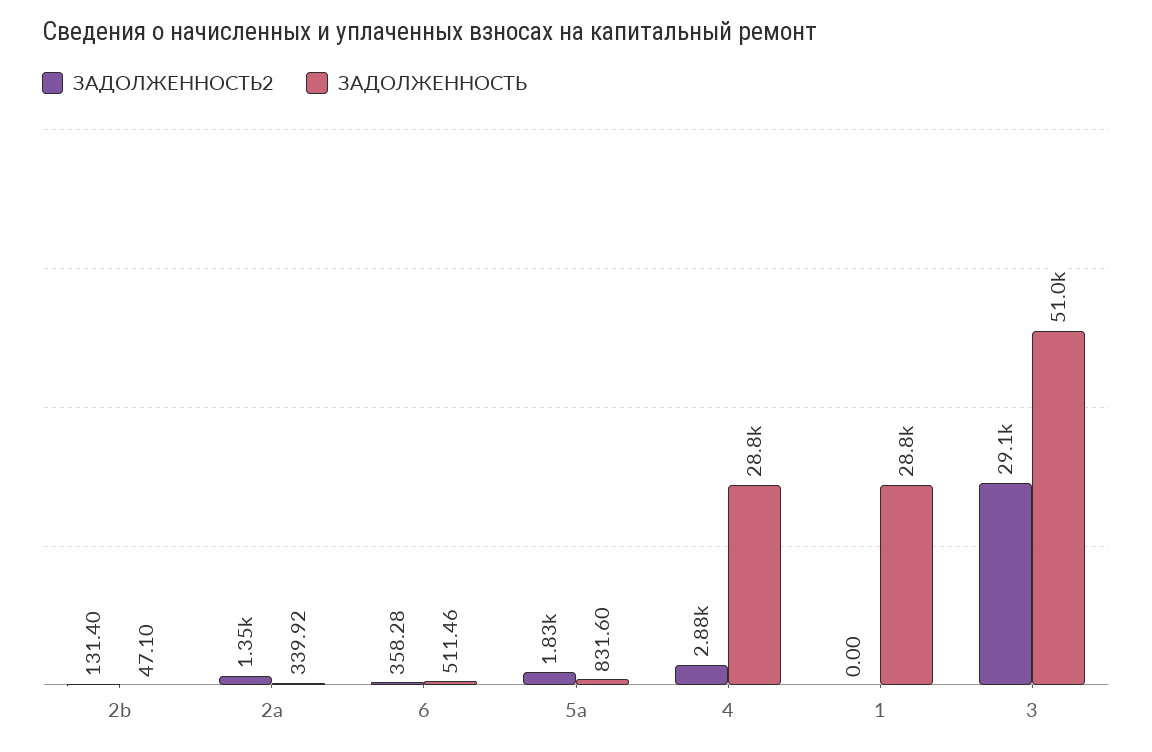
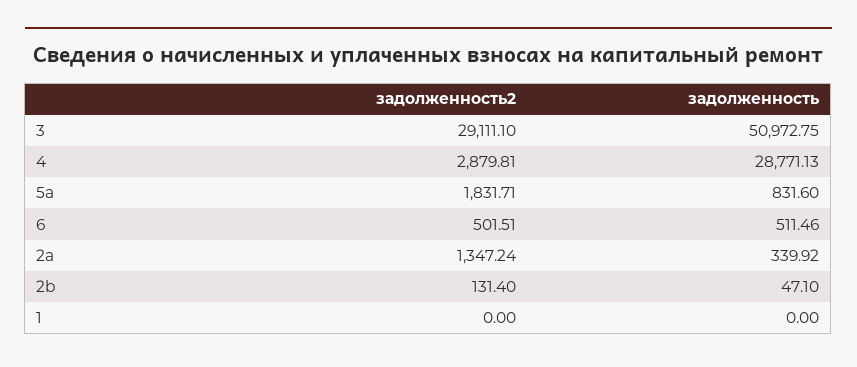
  {
    "ЗАДОЛЖЕННОСТЬ2": {
      "2b": 131.4,
      "2a": 1347.24,
-     "6": 358.28,
+     "6": 501.51,
      "5a": 1831.71,
      "4": 2879.81,
      "1": 0,
      "3": 29111.1
    },
    "ЗАДОЛЖЕННОСТЬ": {
      "2b": 47.1,
      "2a": 339.92,
      "6": 511.46,
      "5a": 831.6,
      "4": 28771.13,
-     "1": 28800,
+     "1": 0,
      "3": 50972.75
    }
  }

